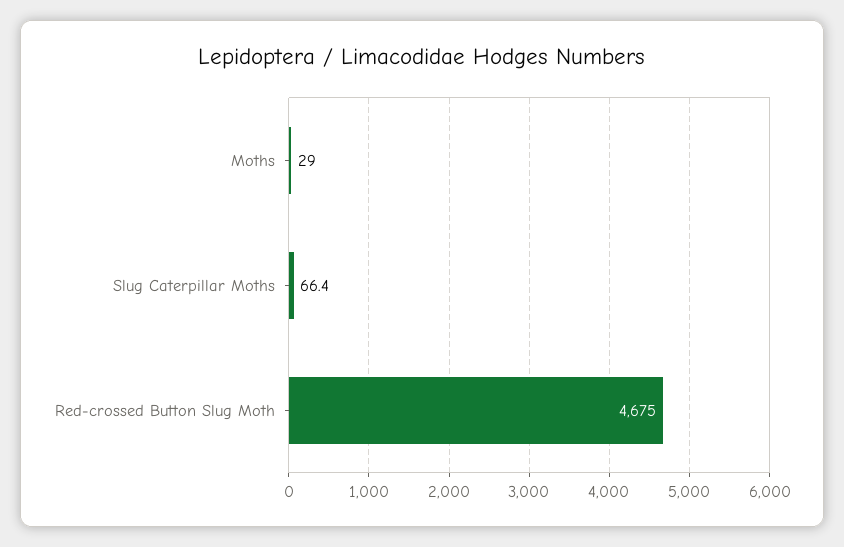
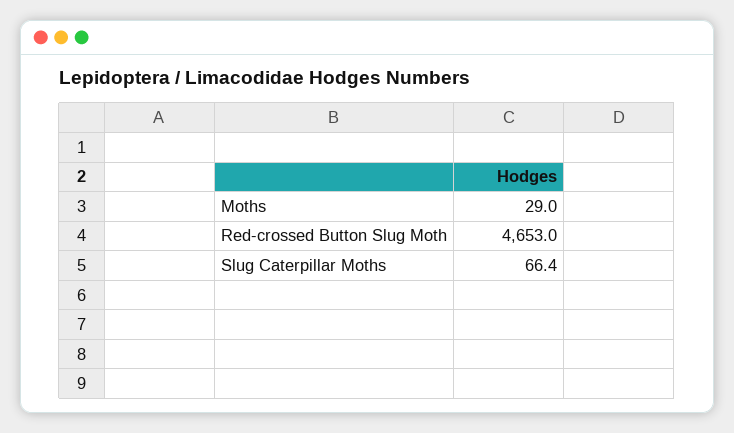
  {
    "Moths": 29,
    "Slug Caterpillar Moths": 66.4,
-   "Red-crossed Button Slug Moth": 4675
+   "Red-crossed Button Slug Moth": 4653
  }

